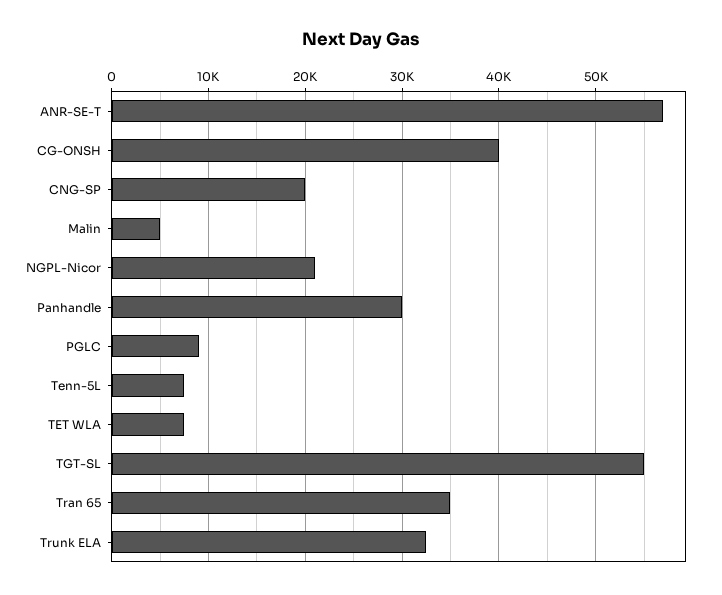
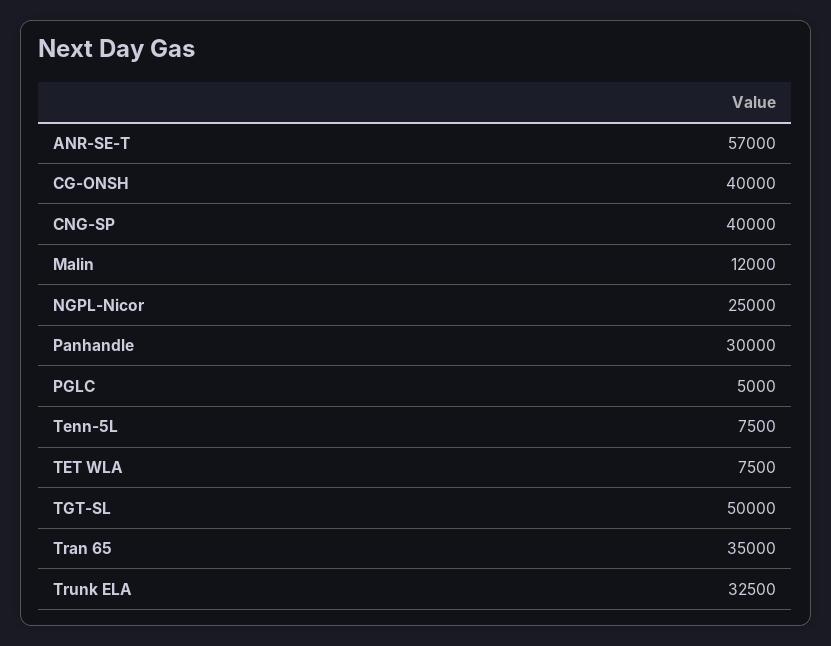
  {
    "ANR-SE-T": 57000,
    "CG-ONSH": 40000,
-   "CNG-SP": 20000,
+   "CNG-SP": 40000,
-   "Malin": 5000,
+   "Malin": 12000,
-   "NGPL-Nicor": 21000,
+   "NGPL-Nicor": 25000,
    "Panhandle": 30000,
-   "PGLC": 9000,
+   "PGLC": 5000,
    "Tenn-5L": 7500,
    "TET WLA": 7500,
-   "TGT-SL": 55000,
+   "TGT-SL": 50000,
    "Tran 65": 35000,
    "Trunk ELA": 32500
  }

